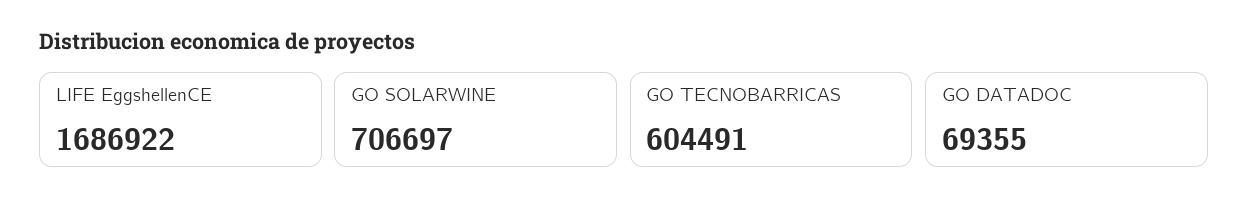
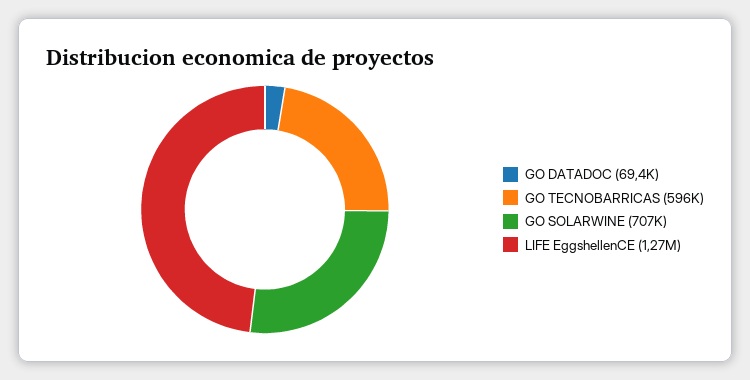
  {
-   "LIFE EggshellenCE": 1686922,
+   "LIFE EggshellenCE": 1270000,
    "GO SOLARWINE": 706697,
-   "GO TECNOBARRICAS": 604491,
+   "GO TECNOBARRICAS": 596000,
    "GO DATADOC": 69355
  }

